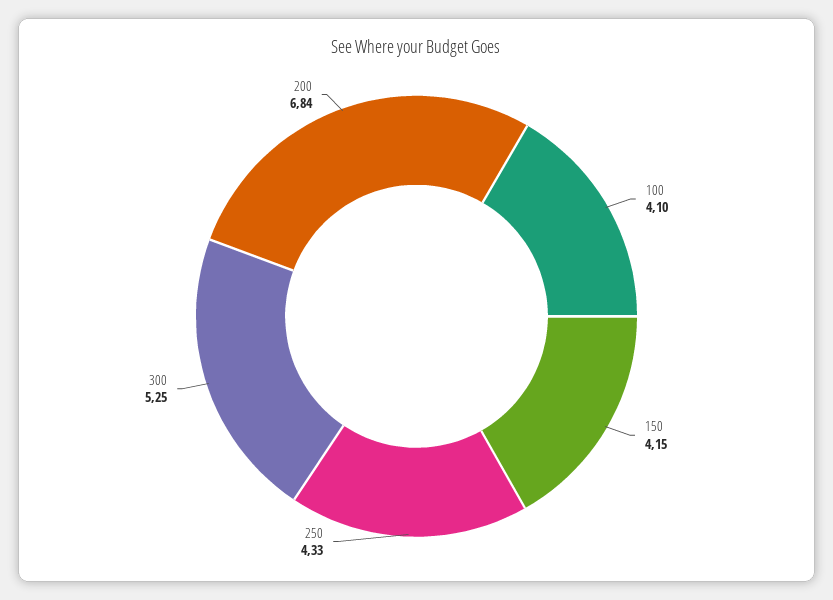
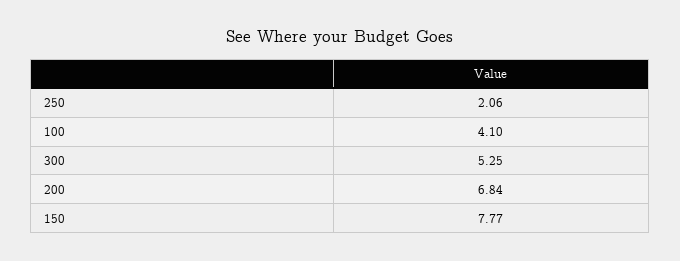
  {
    "100": 4.1,
-   "150": 4.15,
+   "150": 7.77,
-   "250": 4.33,
+   "250": 2.06,
    "300": 5.25,
    "200": 6.84
  }

